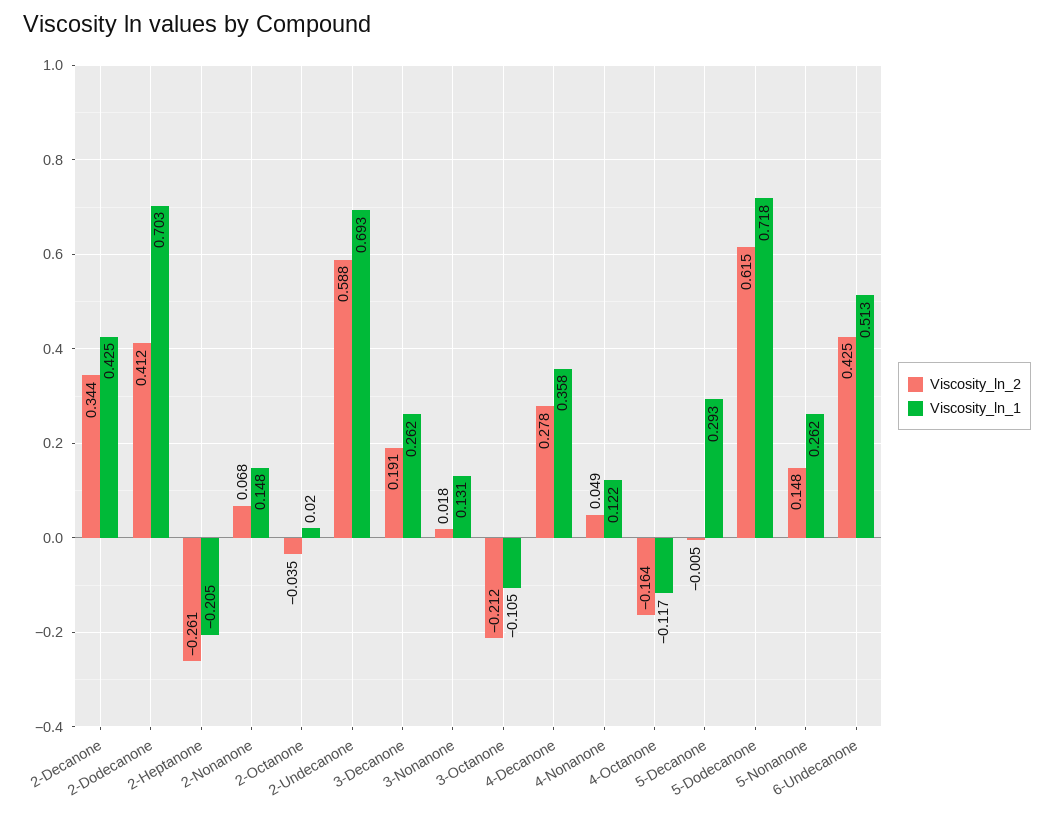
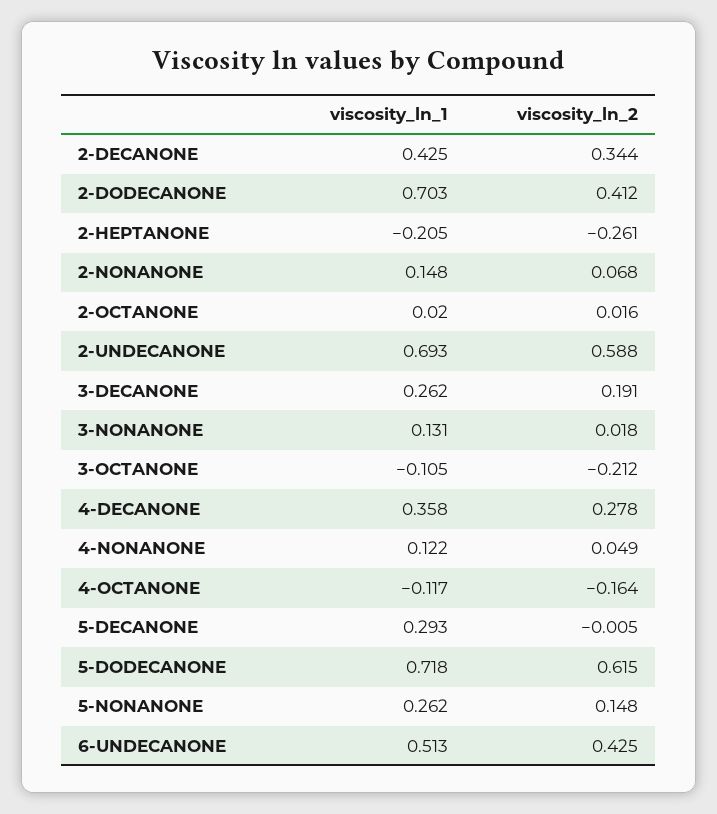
  {
    "Viscosity_ln_2": {
      "2-Decanone": 0.344,
      "2-Dodecanone": 0.412,
      "2-Heptanone": -0.261,
      "2-Nonanone": 0.068,
-     "2-Octanone": -0.035,
+     "2-Octanone": 0.016,
      "2-Undecanone": 0.588,
      "3-Decanone": 0.191,
      "3-Nonanone": 0.018,
      "3-Octanone": -0.212,
      "4-Decanone": 0.278,
      "4-Nonanone": 0.049,
      "4-Octanone": -0.164,
      "5-Decanone": -0.005,
      "5-Dodecanone": 0.615,
      "5-Nonanone": 0.148,
      "6-Undecanone": 0.425
    },
    "Viscosity_ln_1": {
      "2-Decanone": 0.425,
      "2-Dodecanone": 0.703,
      "2-Heptanone": -0.205,
      "2-Nonanone": 0.148,
      "2-Octanone": 0.02,
      "2-Undecanone": 0.693,
      "3-Decanone": 0.262,
      "3-Nonanone": 0.131,
      "3-Octanone": -0.105,
      "4-Decanone": 0.358,
      "4-Nonanone": 0.122,
      "4-Octanone": -0.117,
      "5-Decanone": 0.293,
      "5-Dodecanone": 0.718,
      "5-Nonanone": 0.262,
      "6-Undecanone": 0.513
    }
  }

